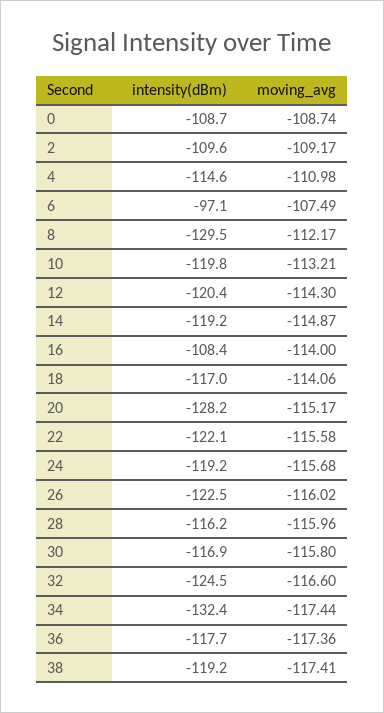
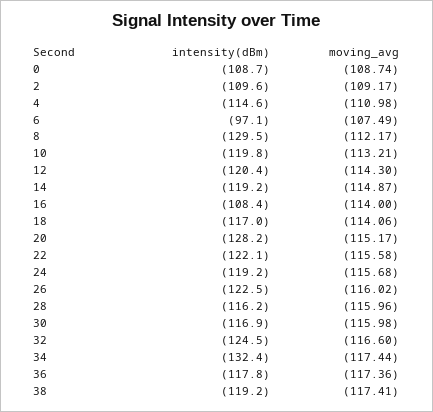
  {
    "intensity(dBm)": {
      "0": -108.7,
      "2": -109.6,
      "4": -114.6,
      "6": -97.1,
      "8": -129.5,
      "10": -119.8,
      "12": -120.4,
      "14": -119.2,
      "16": -108.4,
      "18": -117,
      "20": -128.2,
      "22": -122.1,
      "24": -119.2,
      "26": -122.5,
      "28": -116.2,
      "30": -116.9,
      "32": -124.5,
      "34": -132.4,
-     "36": -117.7,
+     "36": -117.8,
      "38": -119.2
    },
    "moving_avg": {
      "0": -108.74,
      "2": -109.17,
      "4": -110.98,
      "6": -107.49,
      "8": -112.17,
      "10": -113.21,
      "12": -114.3,
      "14": -114.87,
      "16": -114,
      "18": -114.06,
      "20": -115.17,
      "22": -115.58,
      "24": -115.68,
      "26": -116.02,
      "28": -115.96,
-     "30": -115.8,
+     "30": -115.98,
      "32": -116.6,
      "34": -117.44,
      "36": -117.36,
      "38": -117.41
    }
  }

